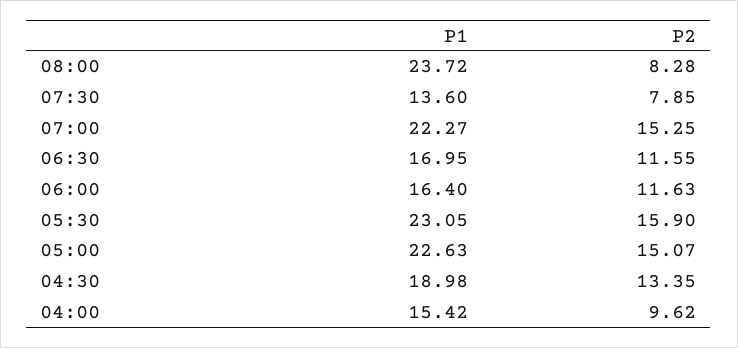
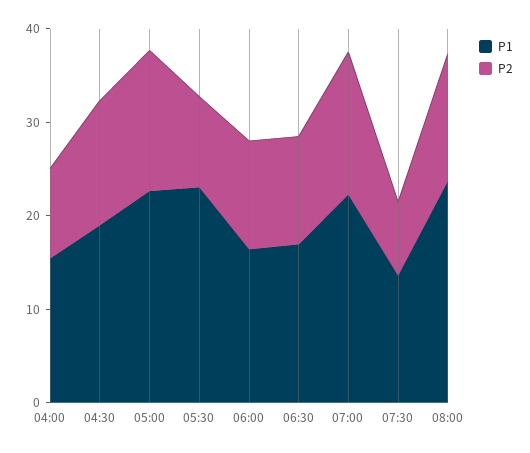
  {
    "P1": {
      "08:00": 23.72,
      "07:30": 13.6,
      "07:00": 22.27,
      "06:30": 16.95,
      "06:00": 16.4,
      "05:30": 23.05,
      "05:00": 22.63,
      "04:30": 18.98,
      "04:00": 15.42
    },
    "P2": {
-     "08:00": 8.28,
+     "08:00": 14,
      "07:30": 7.85,
      "07:00": 15.25,
      "06:30": 11.55,
      "06:00": 11.63,
-     "05:30": 15.9,
+     "05:30": 10,
      "05:00": 15.07,
      "04:30": 13.35,
      "04:00": 9.62
    }
  }

